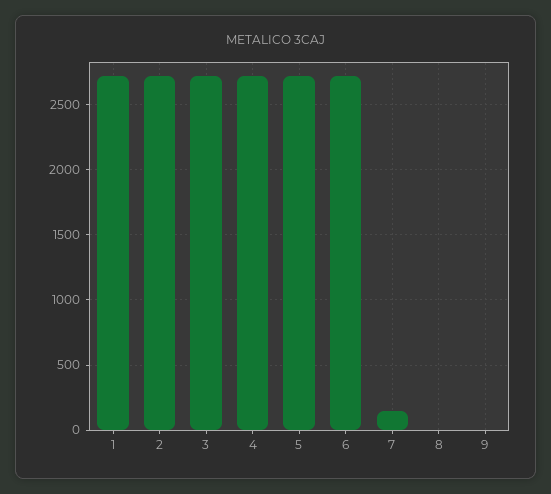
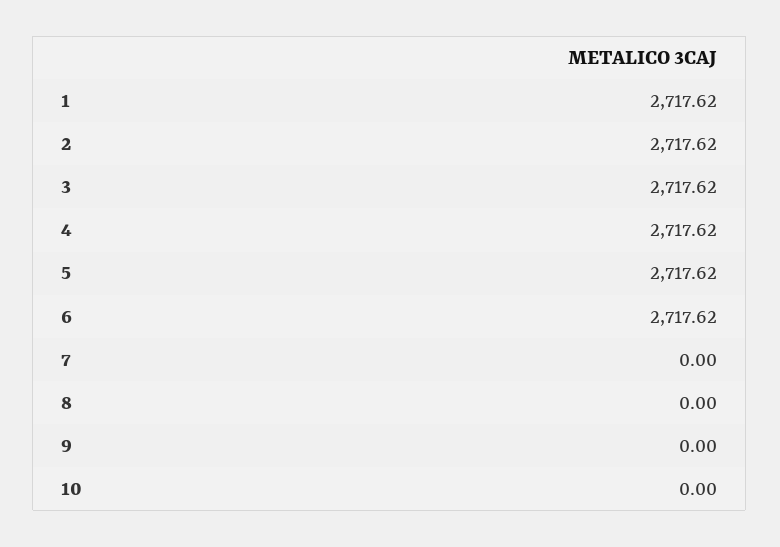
  {
    "1": 2717.62,
    "2": 2717.62,
    "3": 2717.62,
    "4": 2717.62,
    "5": 2717.62,
    "6": 2717.62,
-   "7": 150,
+   "7": 0,
    "8": 0,
-   "9": 0
+   "9": 0,
+   "10": 0
  }

